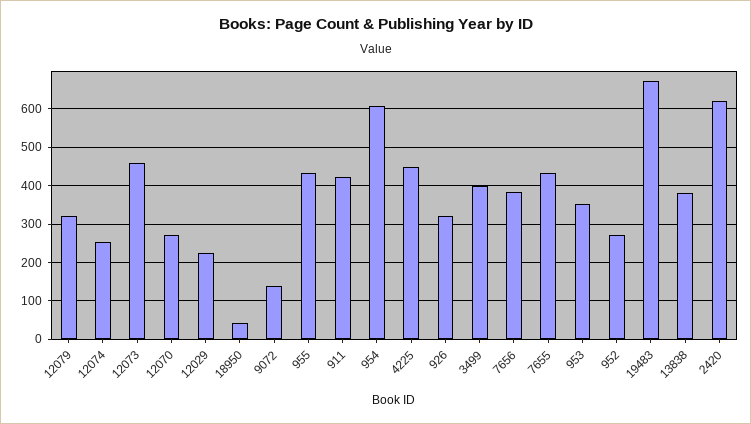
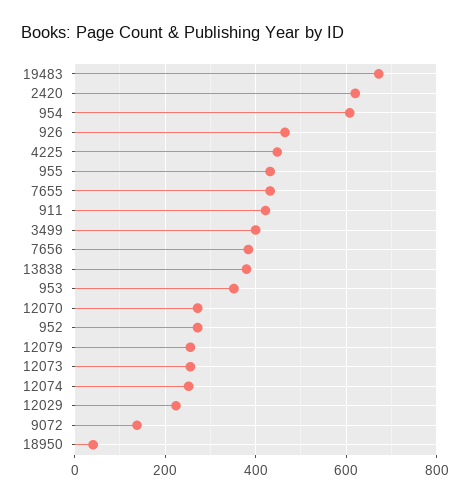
  {
-   "12079": 320,
+   "12079": 260,
    "12074": 260,
-   "12073": 460,
+   "12073": 260,
    "12070": 280,
    "12029": 220,
    "18950": 40,
    "9072": 140,
    "955": 440,
    "911": 420,
    "954": 600,
    "4225": 440,
-   "926": 320,
+   "926": 460,
    "3499": 400,
    "7656": 380,
    "7655": 440,
    "953": 360,
    "952": 280,
    "19483": 680,
    "13838": 380,
    "2420": 620
  }

